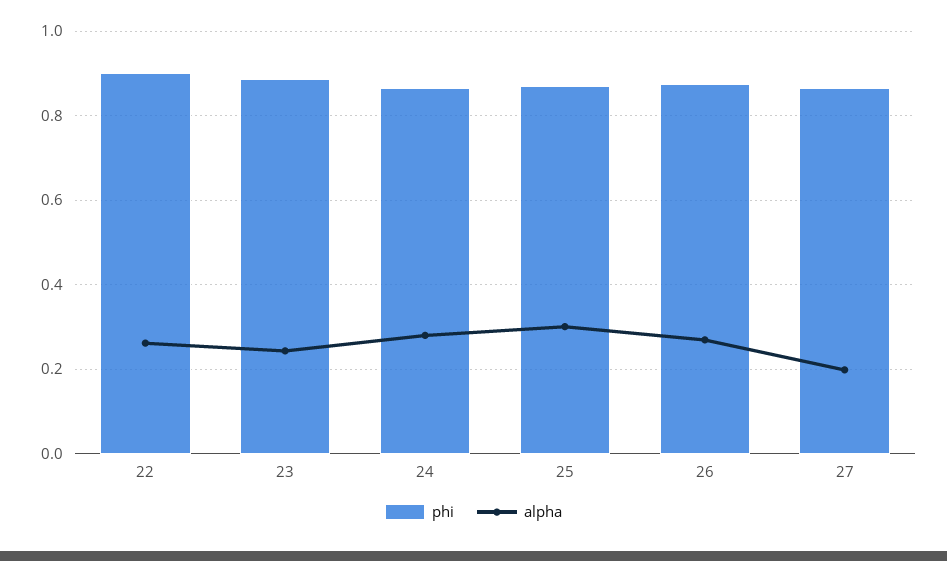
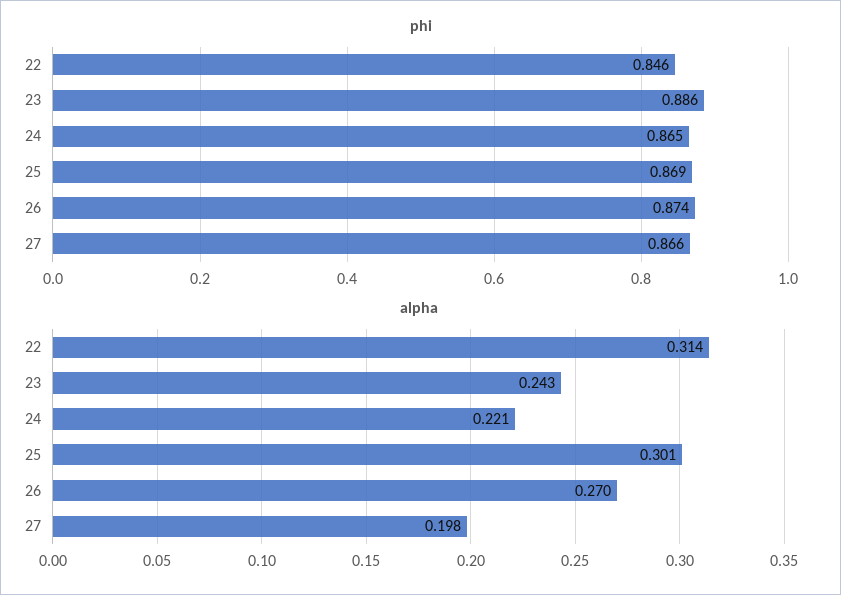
  {
    "phi": {
-     "22": 0.9,
+     "22": 0.846,
      "23": 0.886,
      "24": 0.865,
      "25": 0.869,
      "26": 0.874,
      "27": 0.866
    },
    "alpha": {
-     "22": 0.26,
+     "22": 0.314,
      "23": 0.243,
-     "24": 0.28,
+     "24": 0.221,
      "25": 0.301,
      "26": 0.27,
      "27": 0.198
    }
  }

